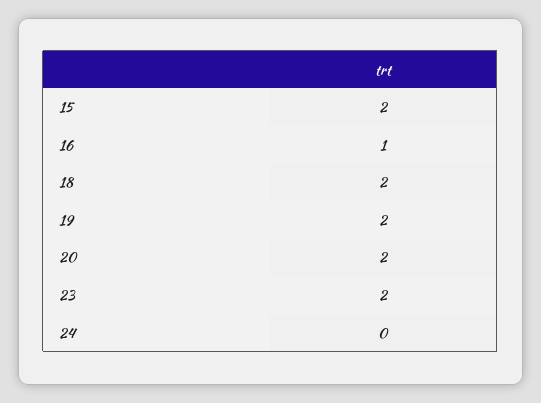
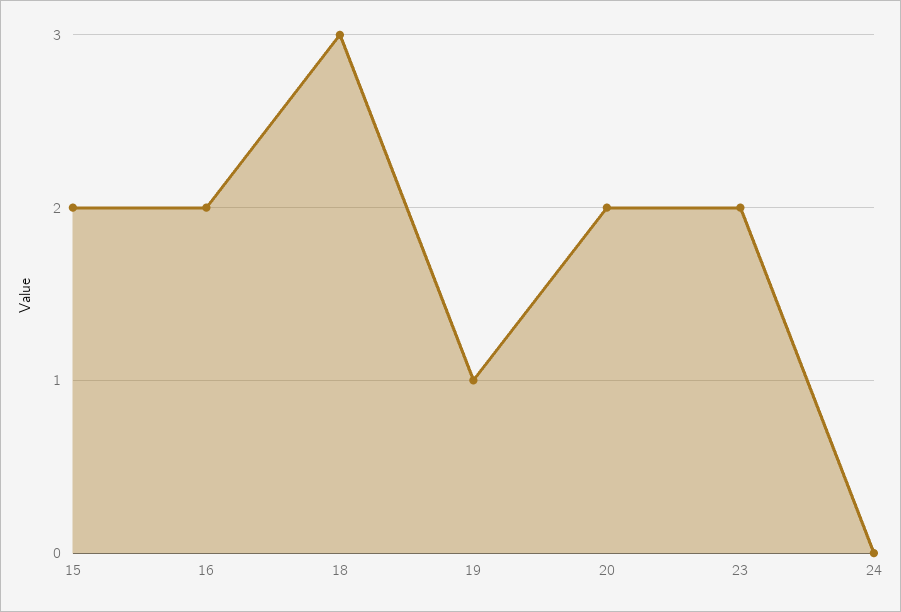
  {
    "15": 2,
-   "16": 1,
+   "16": 2,
-   "18": 2,
+   "18": 3,
-   "19": 2,
+   "19": 1,
    "20": 2,
    "23": 2,
    "24": 0
  }

